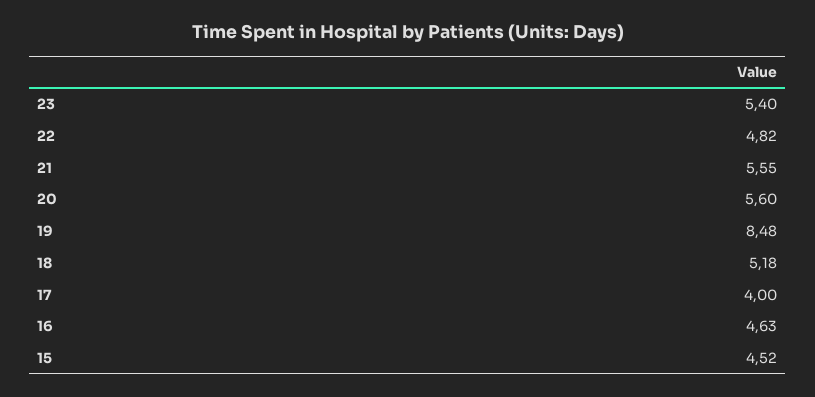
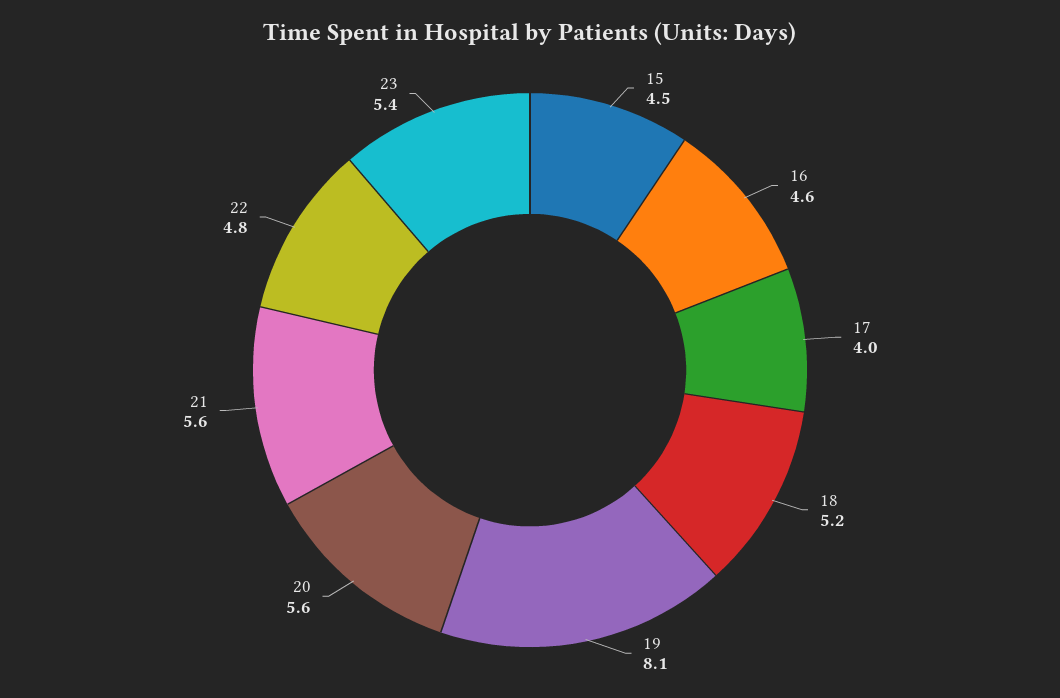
  {
    "23": 5.4,
    "22": 4.82,
    "21": 5.55,
    "20": 5.6,
-   "19": 8.48,
+   "19": 8.1,
    "18": 5.18,
    "17": 4,
    "16": 4.63,
    "15": 4.52
  }

